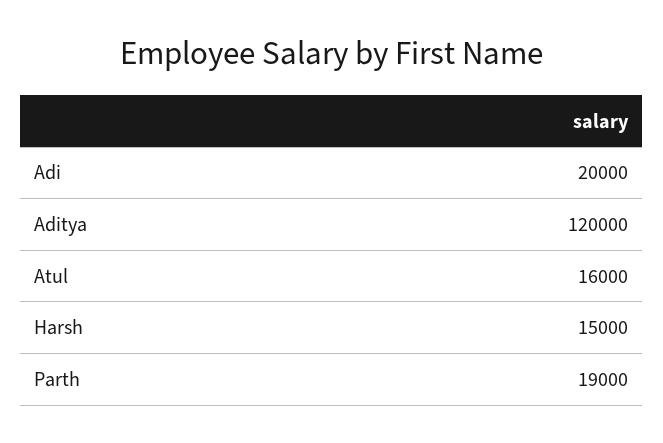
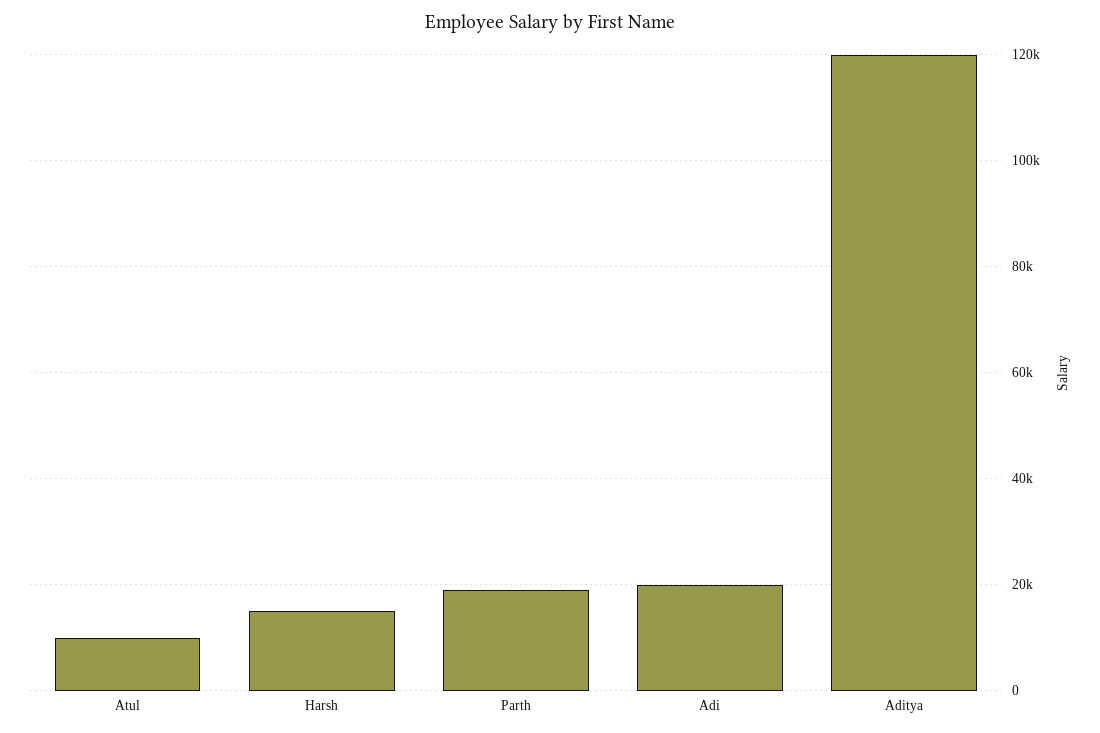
  {
    "Adi": 20000,
    "Aditya": 120000,
-   "Atul": 16000,
+   "Atul": 10000,
    "Harsh": 15000,
    "Parth": 19000
  }

